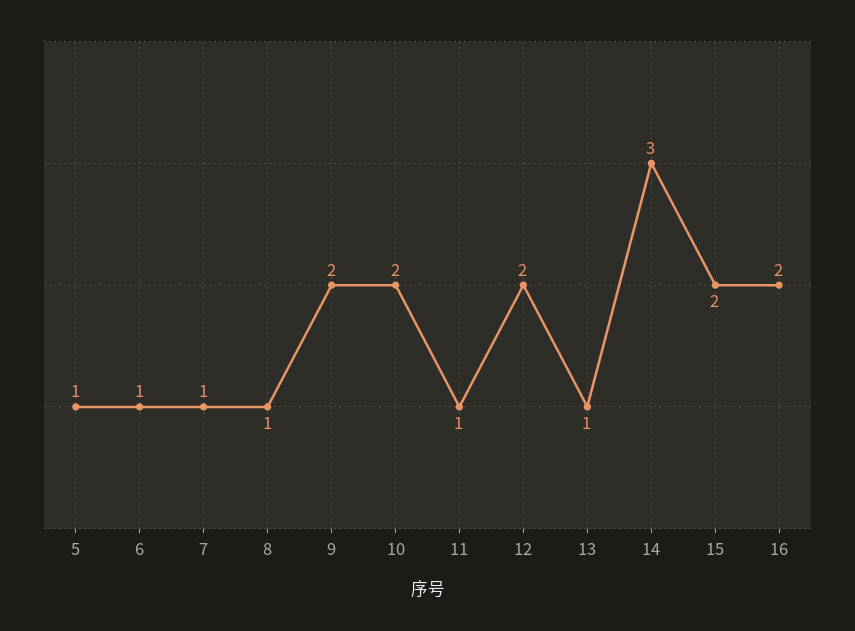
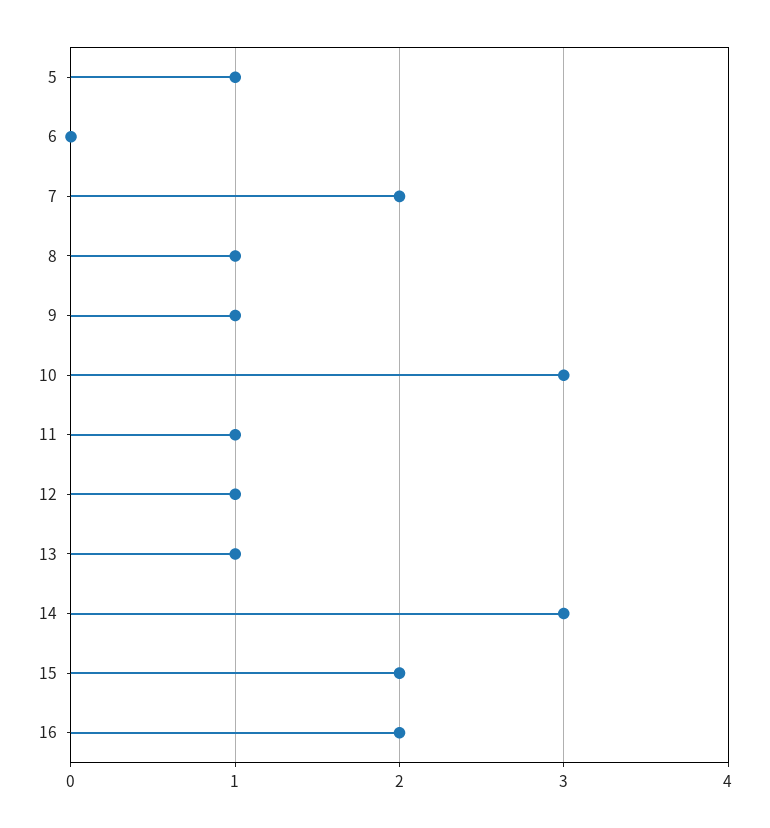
  {
    "5": 1,
-   "6": 1,
+   "6": 0,
-   "7": 1,
+   "7": 2,
    "8": 1,
-   "9": 2,
+   "9": 1,
-   "10": 2,
+   "10": 3,
    "11": 1,
-   "12": 2,
+   "12": 1,
    "13": 1,
    "14": 3,
    "15": 2,
    "16": 2
  }

